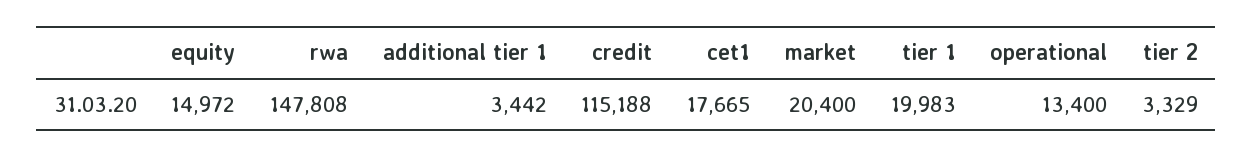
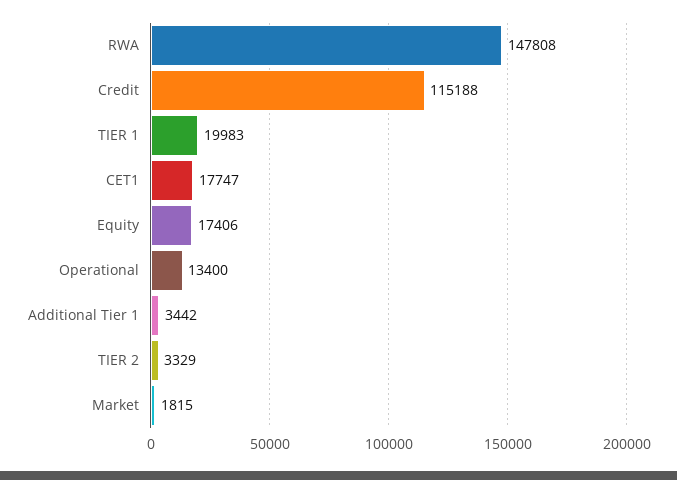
  {
-   "equity": 14972,
+   "equity": 17406,
    "rwa": 147808,
    "additional tier 1": 3442,
    "credit": 115188,
-   "cet1": 17665,
+   "cet1": 17747,
-   "market": 20400,
+   "market": 1815,
    "tier 1": 19983,
    "operational": 13400,
    "tier 2": 3329
  }

